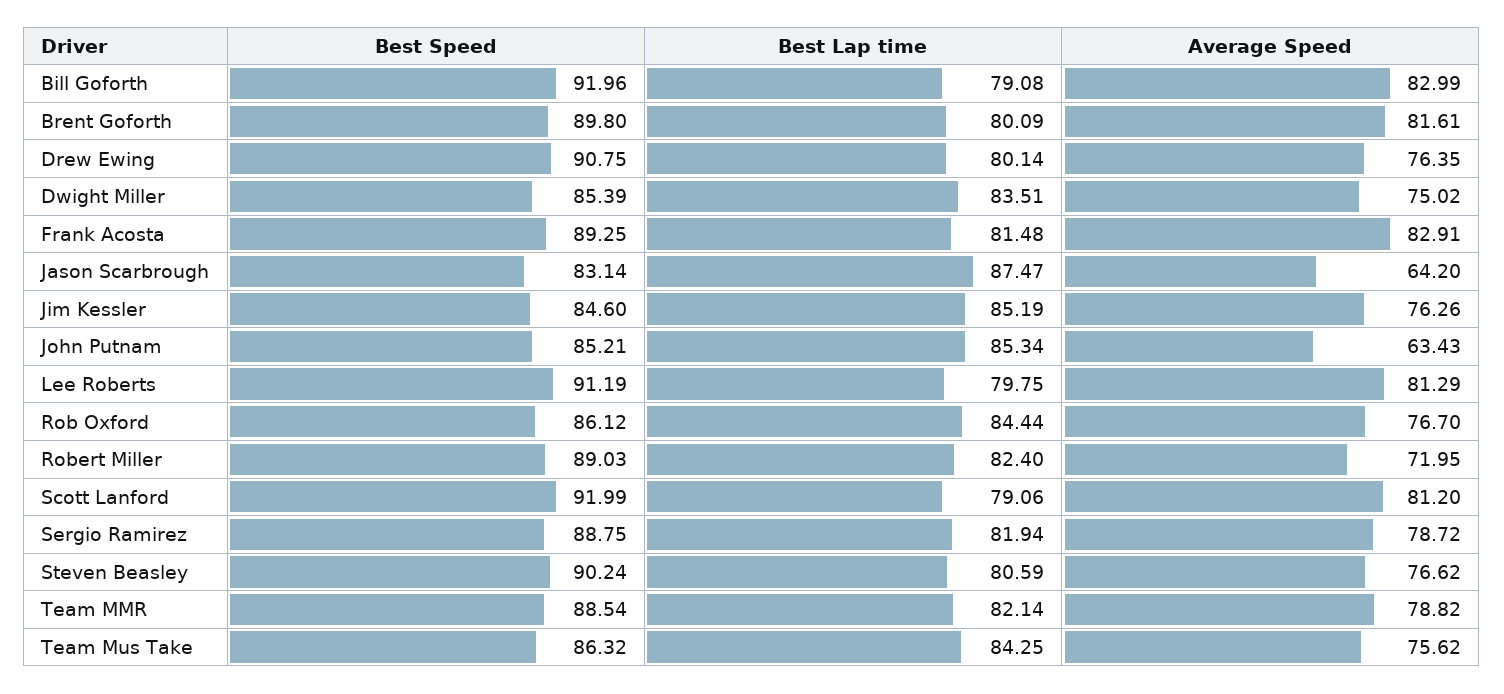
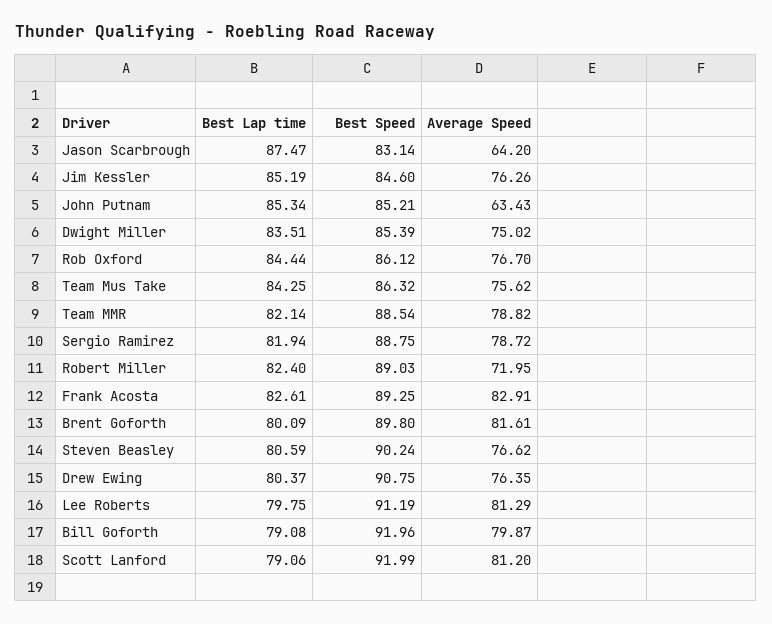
  {
    "Best Speed": {
      "Bill Goforth": 91.96,
      "Brent Goforth": 89.8,
      "Drew Ewing": 90.75,
      "Dwight Miller": 85.39,
      "Frank Acosta": 89.25,
      "Jason Scarbrough": 83.14,
      "Jim Kessler": 84.6,
      "John Putnam": 85.21,
      "Lee Roberts": 91.19,
      "Rob Oxford": 86.12,
      "Robert Miller": 89.03,
      "Scott Lanford": 91.99,
      "Sergio Ramirez": 88.75,
      "Steven Beasley": 90.24,
      "Team MMR": 88.54,
      "Team Mus Take": 86.32
    },
    "Best Lap time": {
      "Bill Goforth": 79.08,
      "Brent Goforth": 80.09,
-     "Drew Ewing": 80.14,
+     "Drew Ewing": 80.37,
      "Dwight Miller": 83.51,
-     "Frank Acosta": 81.48,
+     "Frank Acosta": 82.61,
      "Jason Scarbrough": 87.47,
      "Jim Kessler": 85.19,
      "John Putnam": 85.34,
      "Lee Roberts": 79.75,
      "Rob Oxford": 84.44,
      "Robert Miller": 82.4,
      "Scott Lanford": 79.06,
      "Sergio Ramirez": 81.94,
      "Steven Beasley": 80.59,
      "Team MMR": 82.14,
      "Team Mus Take": 84.25
    },
    "Average Speed": {
-     "Bill Goforth": 82.99,
+     "Bill Goforth": 79.87,
      "Brent Goforth": 81.61,
      "Drew Ewing": 76.35,
      "Dwight Miller": 75.02,
      "Frank Acosta": 82.91,
      "Jason Scarbrough": 64.2,
      "Jim Kessler": 76.26,
      "John Putnam": 63.43,
      "Lee Roberts": 81.29,
      "Rob Oxford": 76.7,
      "Robert Miller": 71.95,
      "Scott Lanford": 81.2,
      "Sergio Ramirez": 78.72,
      "Steven Beasley": 76.62,
      "Team MMR": 78.82,
      "Team Mus Take": 75.62
    }
  }

